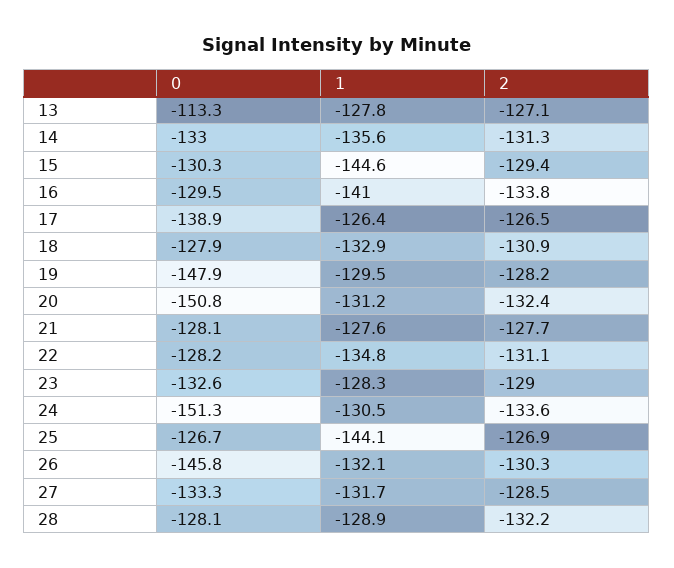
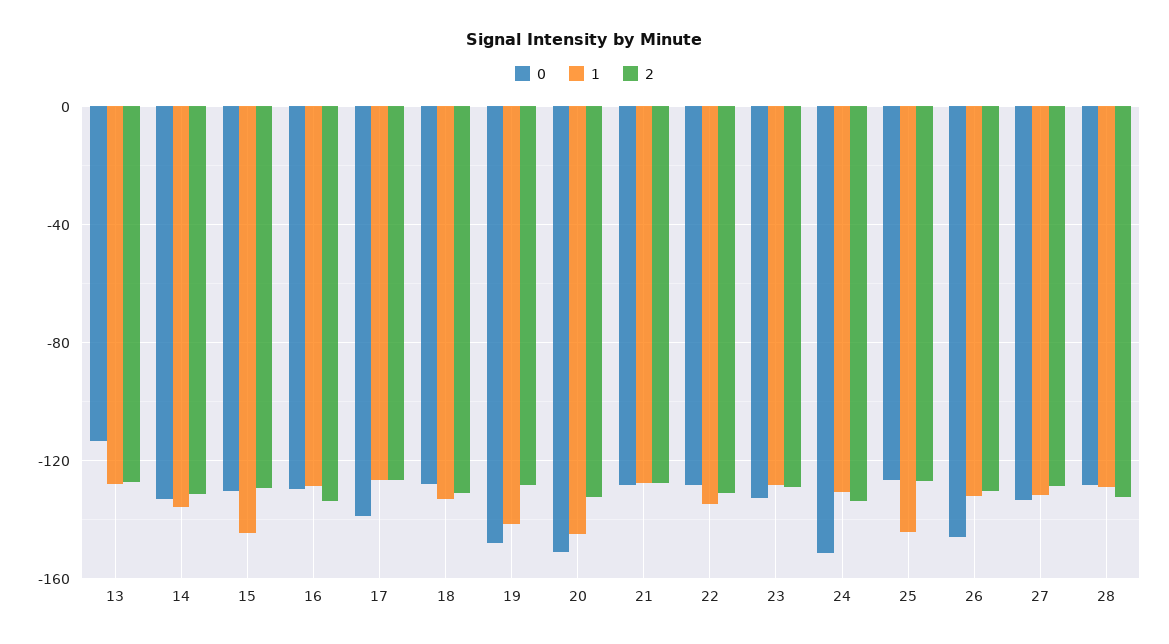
  {
    "0": {
      "13": -113.3,
      "14": -133,
      "15": -130.3,
      "16": -129.5,
      "17": -138.9,
      "18": -127.9,
      "19": -147.9,
      "20": -150.8,
      "21": -128.1,
      "22": -128.2,
      "23": -132.6,
      "24": -151.3,
      "25": -126.7,
      "26": -145.8,
      "27": -133.3,
      "28": -128.1
    },
    "1": {
      "13": -127.8,
      "14": -135.6,
      "15": -144.6,
-     "16": -141,
+     "16": -130,
      "17": -126.4,
      "18": -132.9,
-     "19": -129.5,
+     "19": -140,
-     "20": -131.2,
+     "20": -145,
      "21": -127.6,
      "22": -134.8,
      "23": -128.3,
      "24": -130.5,
      "25": -144.1,
      "26": -132.1,
      "27": -131.7,
      "28": -128.9
    },
    "2": {
      "13": -127.1,
      "14": -131.3,
      "15": -129.4,
      "16": -133.8,
      "17": -126.5,
      "18": -130.9,
      "19": -128.2,
      "20": -132.4,
      "21": -127.7,
      "22": -131.1,
      "23": -129,
      "24": -133.6,
      "25": -126.9,
      "26": -130.3,
      "27": -128.5,
      "28": -132.2
    }
  }

